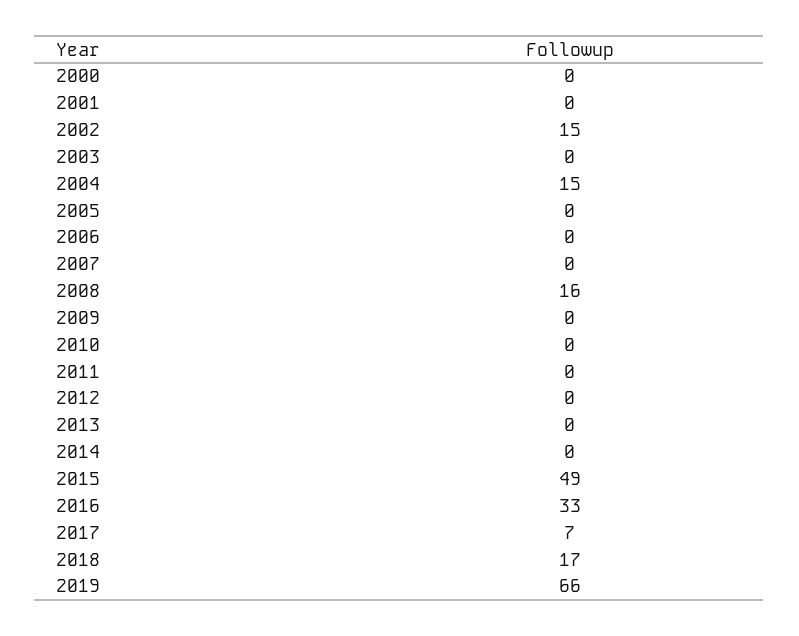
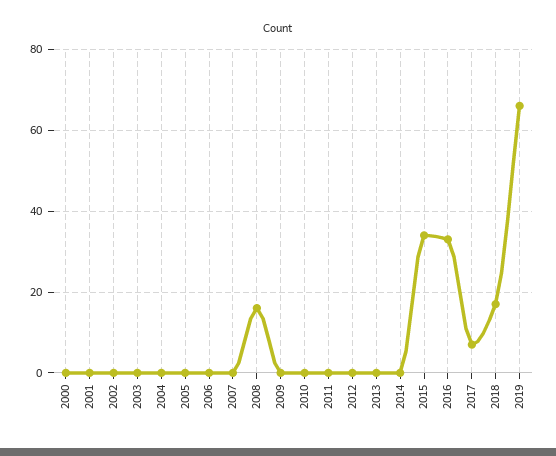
  {
    "2000": 0,
    "2001": 0,
-   "2002": 15,
+   "2002": 0,
    "2003": 0,
-   "2004": 15,
+   "2004": 0,
    "2005": 0,
    "2006": 0,
    "2007": 0,
    "2008": 16,
    "2009": 0,
    "2010": 0,
    "2011": 0,
    "2012": 0,
    "2013": 0,
    "2014": 0,
-   "2015": 49,
+   "2015": 35,
    "2016": 33,
    "2017": 7,
    "2018": 17,
    "2019": 66
  }

